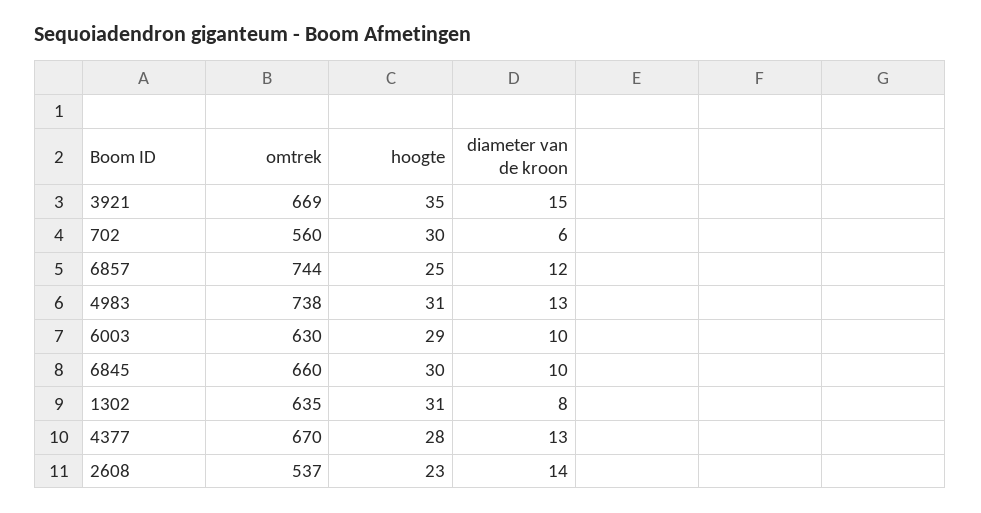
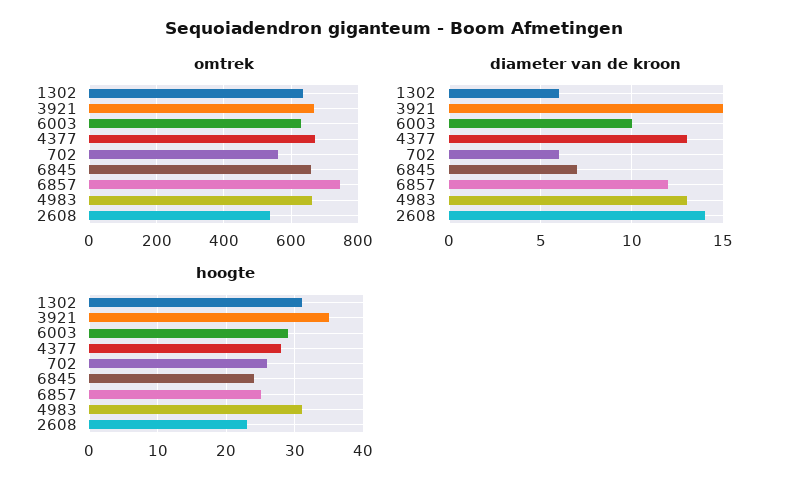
  {
    "omtrek": {
      "3921": 669,
      "702": 560,
      "6857": 744,
-     "4983": 738,
+     "4983": 660,
      "6003": 630,
      "6845": 660,
      "1302": 635,
      "4377": 670,
      "2608": 537
    },
    "hoogte": {
      "3921": 35,
-     "702": 30,
+     "702": 26,
      "6857": 25,
      "4983": 31,
      "6003": 29,
-     "6845": 30,
+     "6845": 24,
      "1302": 31,
      "4377": 28,
      "2608": 23
    },
    "diameter van de kroon": {
      "3921": 15,
      "702": 6,
      "6857": 12,
      "4983": 13,
      "6003": 10,
-     "6845": 10,
+     "6845": 7,
-     "1302": 8,
+     "1302": 6,
      "4377": 13,
      "2608": 14
    }
  }

